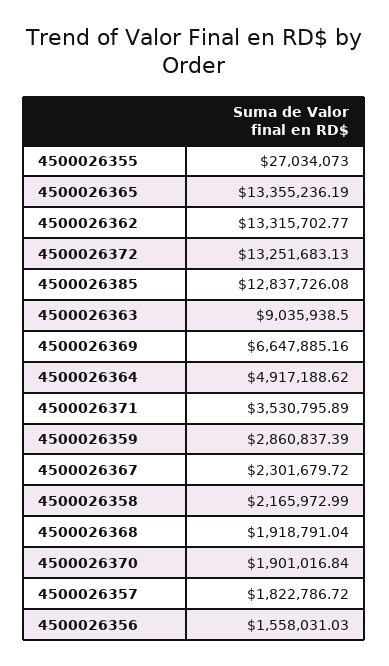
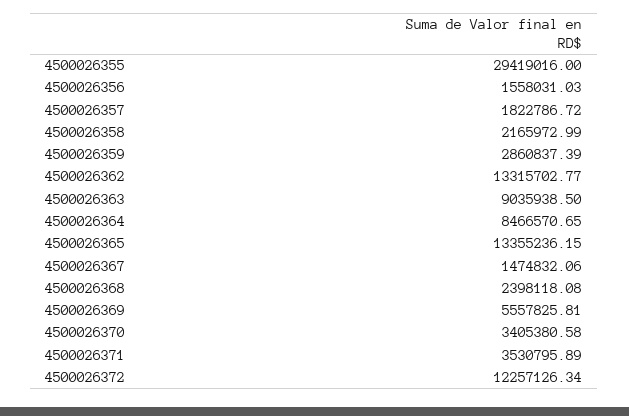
  {
-   "4500026355": 27034073,
+   "4500026355": 29419016,
-   "4500026365": 13355236.19,
+   "4500026365": 13355236.15,
    "4500026362": 13315702.77,
-   "4500026372": 13251683.13,
+   "4500026372": 12257126.34,
-   "4500026385": 12837726.08,
    "4500026363": 9035938.5,
-   "4500026369": 6647885.16,
+   "4500026369": 5557825.81,
-   "4500026364": 4917188.62,
+   "4500026364": 8466570.65,
    "4500026371": 3530795.89,
    "4500026359": 2860837.39,
-   "4500026367": 2301679.72,
+   "4500026367": 1474832.06,
    "4500026358": 2165972.99,
-   "4500026368": 1918791.04,
+   "4500026368": 2398118.08,
-   "4500026370": 1901016.84,
+   "4500026370": 3405380.58,
    "4500026357": 1822786.72,
    "4500026356": 1558031.03
  }

